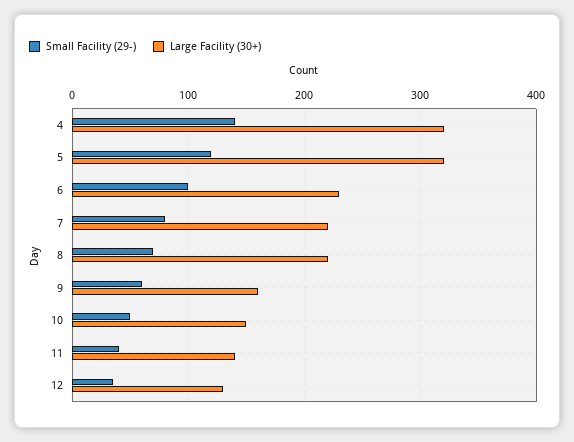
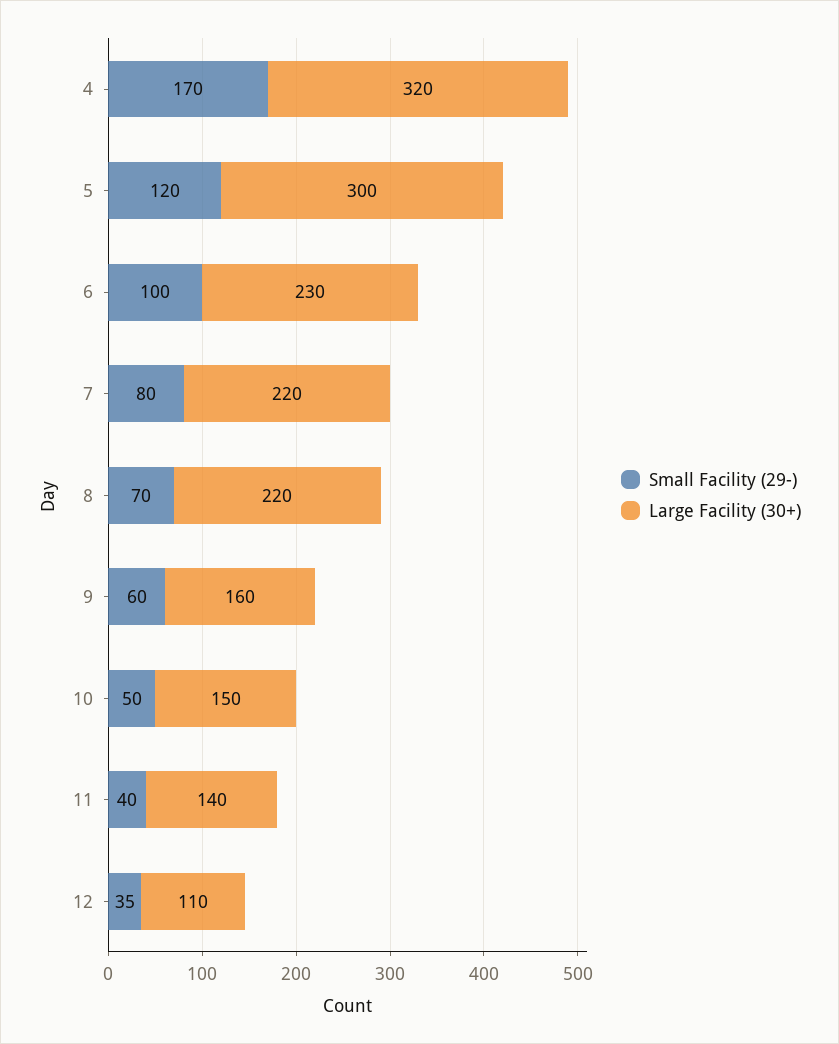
  {
    "Small Facility (29-)": {
-     "4": 140,
+     "4": 170,
      "5": 120,
      "6": 100,
      "7": 80,
      "8": 70,
      "9": 60,
      "10": 50,
      "11": 40,
      "12": 35
    },
    "Large Facility (30+)": {
      "4": 320,
-     "5": 320,
+     "5": 300,
      "6": 230,
      "7": 220,
      "8": 220,
      "9": 160,
      "10": 150,
      "11": 140,
-     "12": 130
+     "12": 110
    }
  }

